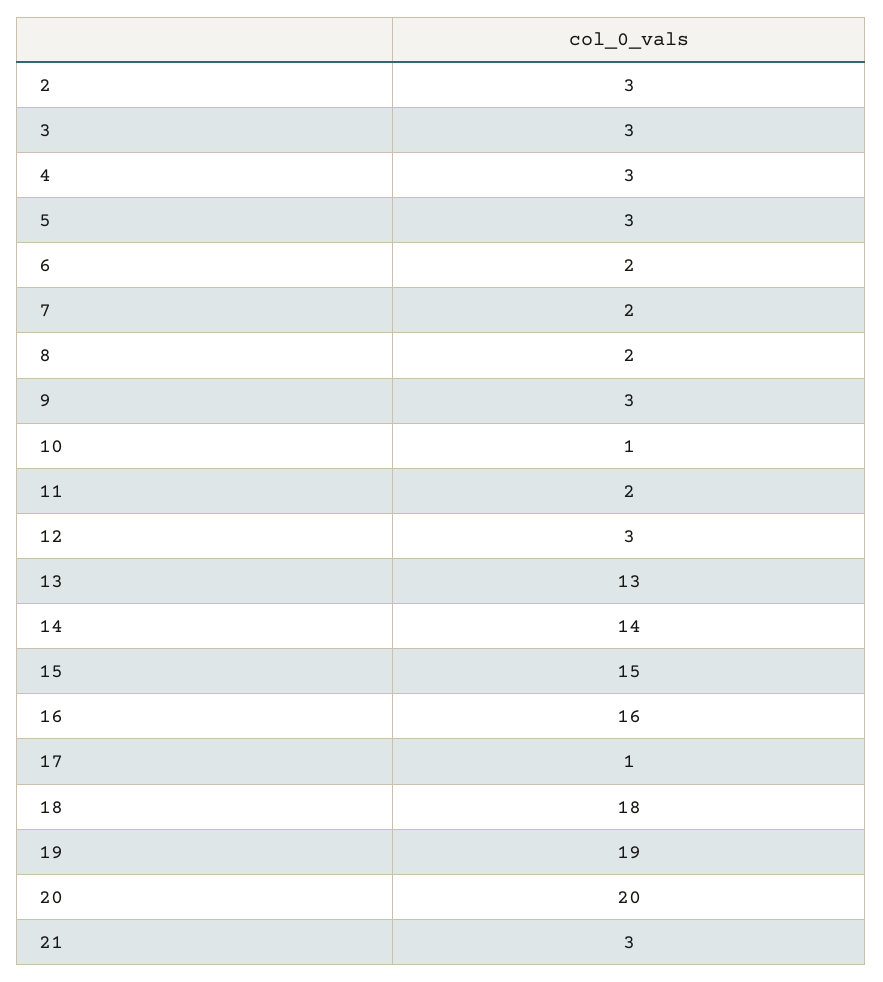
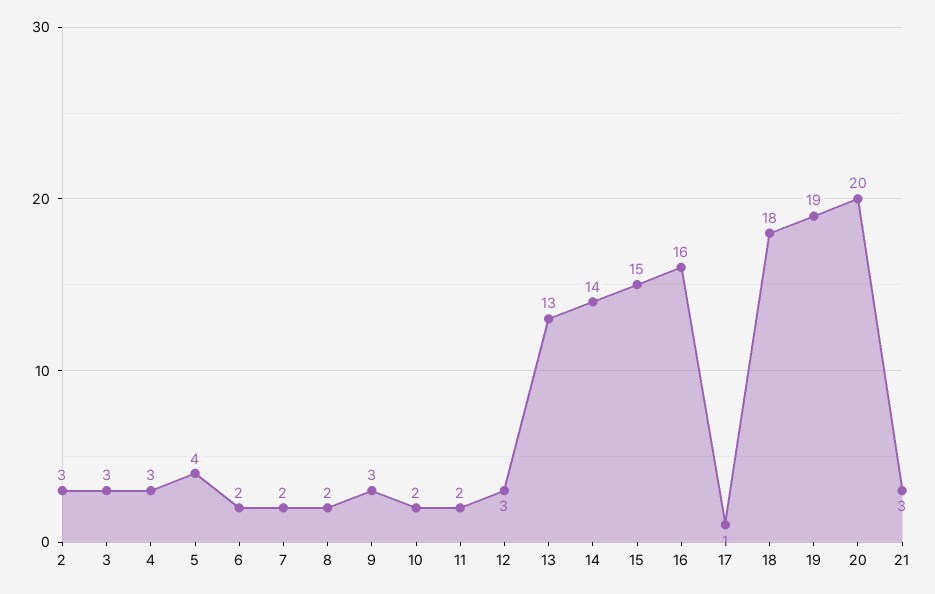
  {
    "2": 3,
    "3": 3,
    "4": 3,
-   "5": 3,
+   "5": 4,
    "6": 2,
    "7": 2,
    "8": 2,
    "9": 3,
-   "10": 1,
+   "10": 2,
    "11": 2,
    "12": 3,
    "13": 13,
    "14": 14,
    "15": 15,
    "16": 16,
    "17": 1,
    "18": 18,
    "19": 19,
    "20": 20,
    "21": 3
  }

